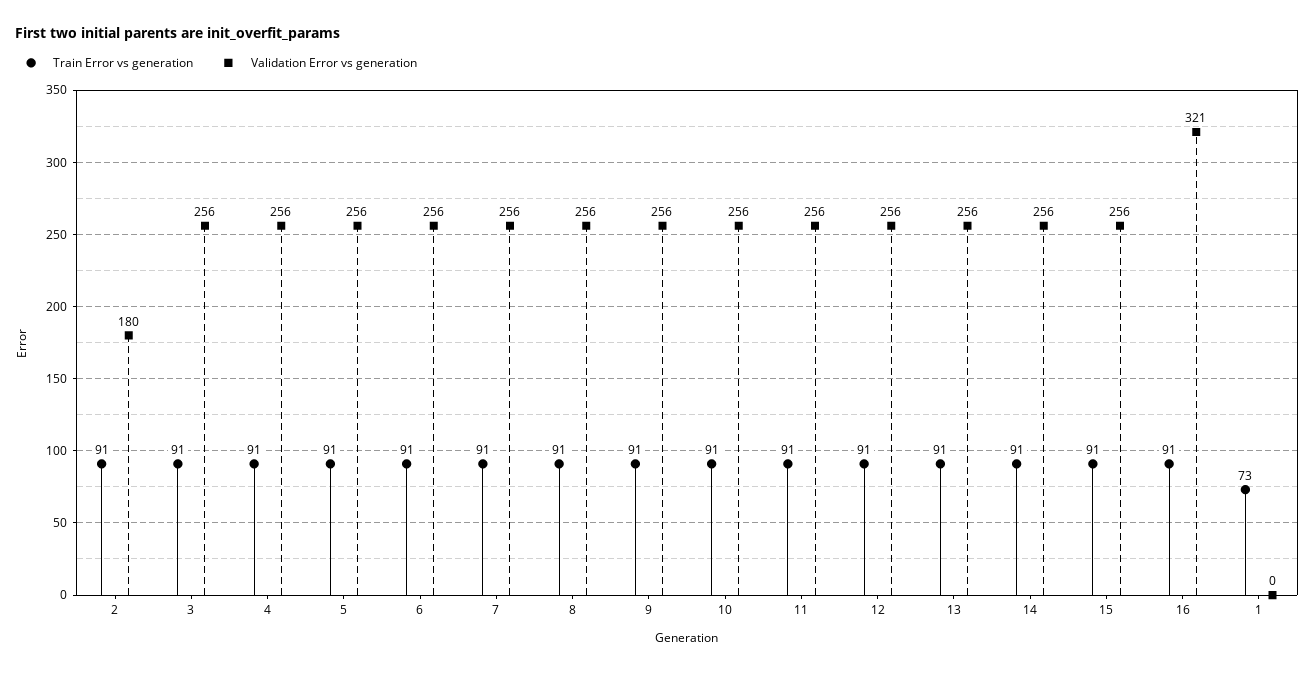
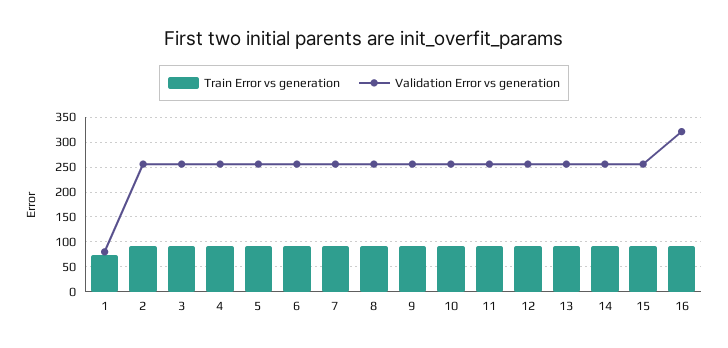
  {
    "Train Error vs generation": {
      "2": 91,
      "3": 91,
      "4": 91,
      "5": 91,
      "6": 91,
      "7": 91,
      "8": 91,
      "9": 91,
      "10": 91,
      "11": 91,
      "12": 91,
      "13": 91,
      "14": 91,
      "15": 91,
      "16": 91,
      "1": 73
    },
    "Validation Error vs generation": {
-     "2": 180,
+     "2": 250,
      "3": 256,
      "4": 256,
      "5": 256,
      "6": 256,
      "7": 256,
      "8": 256,
      "9": 256,
      "10": 256,
      "11": 256,
      "12": 256,
      "13": 256,
      "14": 256,
      "15": 256,
      "16": 321,
-     "1": 0
+     "1": 75
    }
  }

